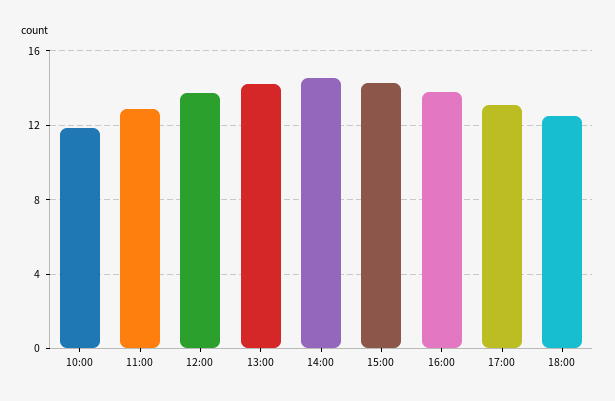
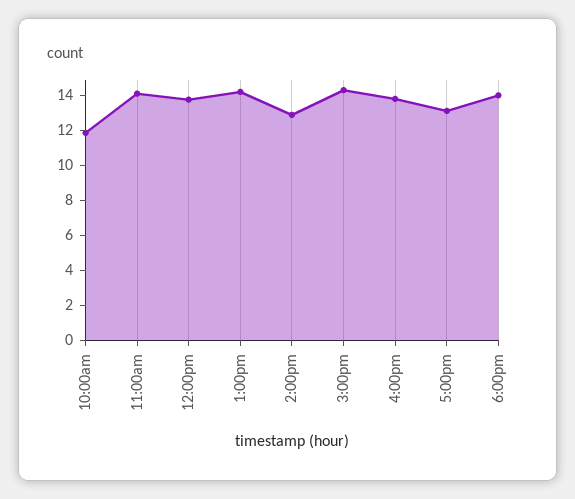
  {
    "10:00": 12,
-   "11:00": 13,
+   "11:00": 14,
    "12:00": 14,
    "13:00": 14,
-   "14:00": 14.5,
+   "14:00": 13,
    "15:00": 14.5,
    "16:00": 14,
    "17:00": 13,
-   "18:00": 12.5
+   "18:00": 14
  }

